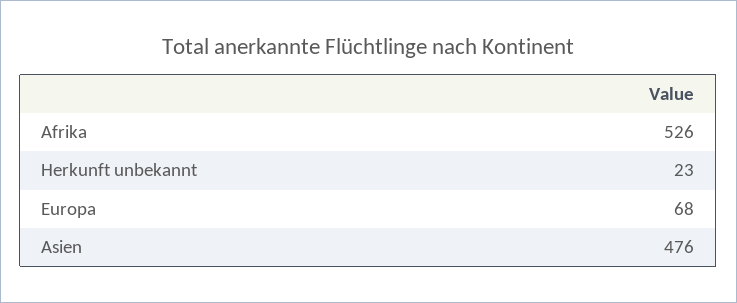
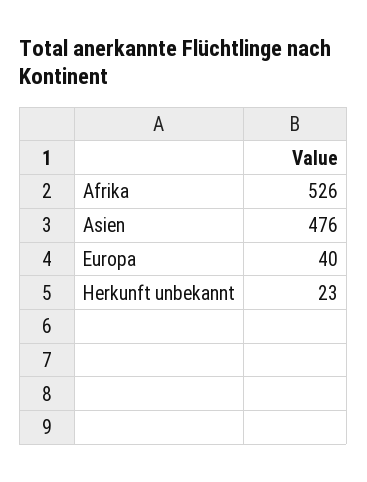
  {
    "Afrika": 526,
    "Herkunft unbekannt": 23,
-   "Europa": 68,
+   "Europa": 40,
    "Asien": 476
  }

